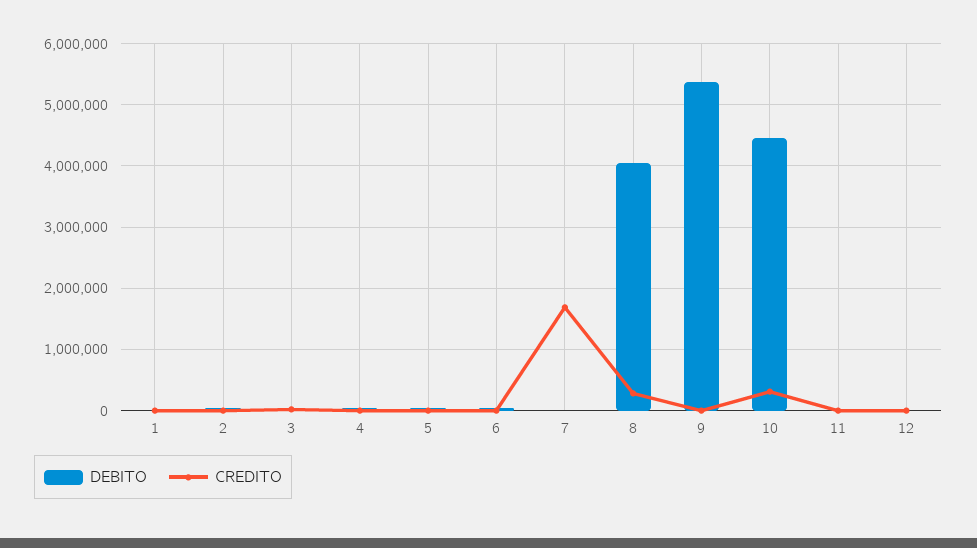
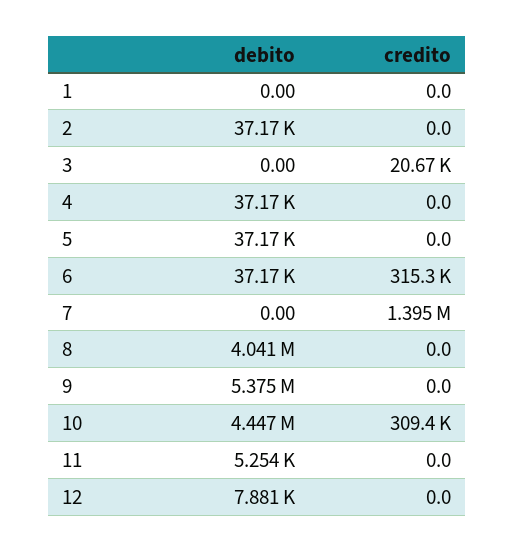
  {
    "DEBITO": {
      "1": 0,
      "2": 37170,
      "3": 0,
      "4": 37170,
      "5": 37170,
      "6": 37170,
      "7": 0,
      "8": 4041000,
      "9": 5375000,
      "10": 4447000,
      "11": 5254,
      "12": 7881
    },
    "CREDITO": {
      "1": 0,
      "2": 0,
      "3": 20670,
      "4": 0,
      "5": 0,
-     "6": 0,
+     "6": 315300,
-     "7": 1700000,
+     "7": 1395000,
-     "8": 300000,
+     "8": 0,
      "9": 0,
      "10": 309400,
      "11": 0,
      "12": 0
    }
  }

